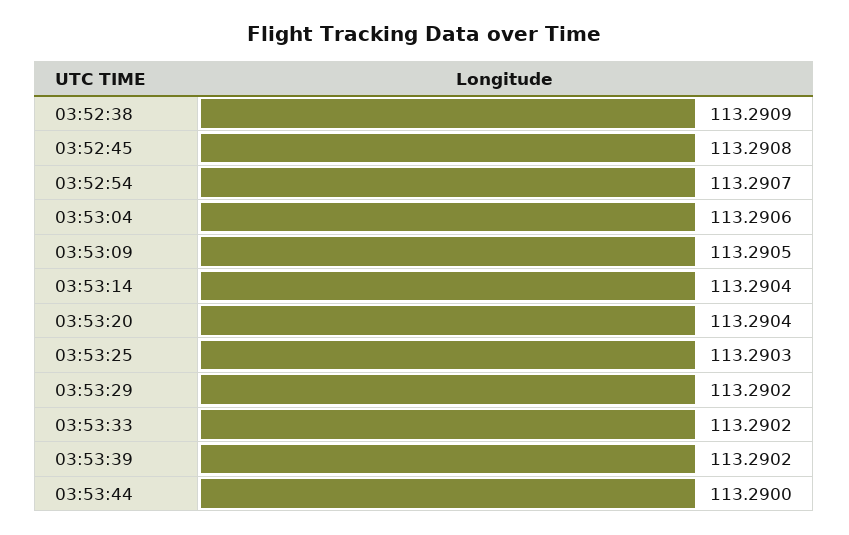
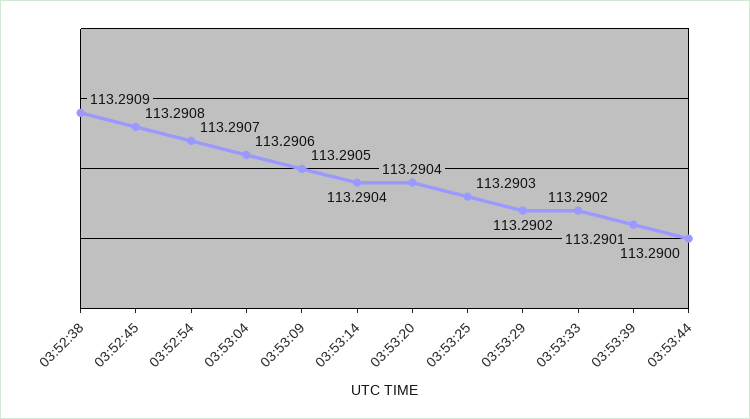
  {
    "03:52:38": 113.2909,
    "03:52:45": 113.2908,
    "03:52:54": 113.2907,
    "03:53:04": 113.2906,
    "03:53:09": 113.2905,
    "03:53:14": 113.2904,
    "03:53:20": 113.2904,
    "03:53:25": 113.2903,
    "03:53:29": 113.2902,
    "03:53:33": 113.2902,
-   "03:53:39": 113.2902,
+   "03:53:39": 113.2901,
    "03:53:44": 113.29
  }

